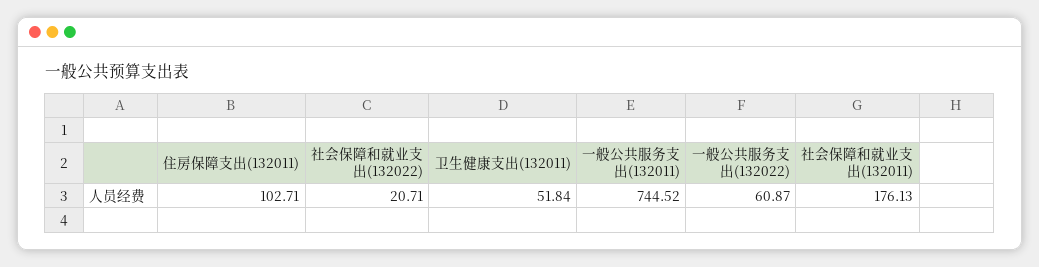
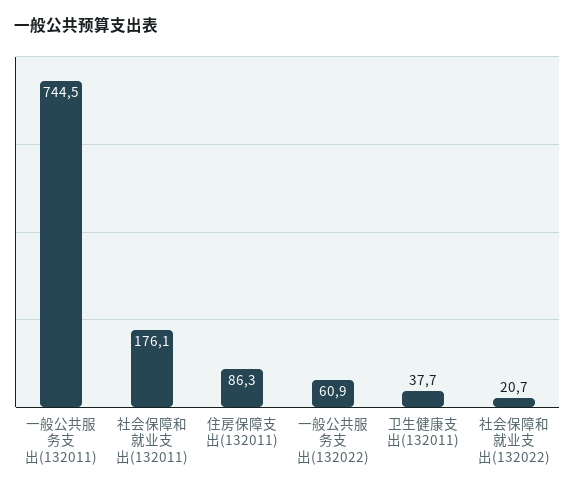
  {
-   "住房保障支出(132011)": 102.71,
+   "住房保障支出(132011)": 86.3,
    "社会保障和就业支出(132022)": 20.71,
-   "卫生健康支出(132011)": 51.84,
+   "卫生健康支出(132011)": 37.7,
    "一般公共服务支出(132011)": 744.52,
    "一般公共服务支出(132022)": 60.87,
    "社会保障和就业支出(132011)": 176.13
  }

